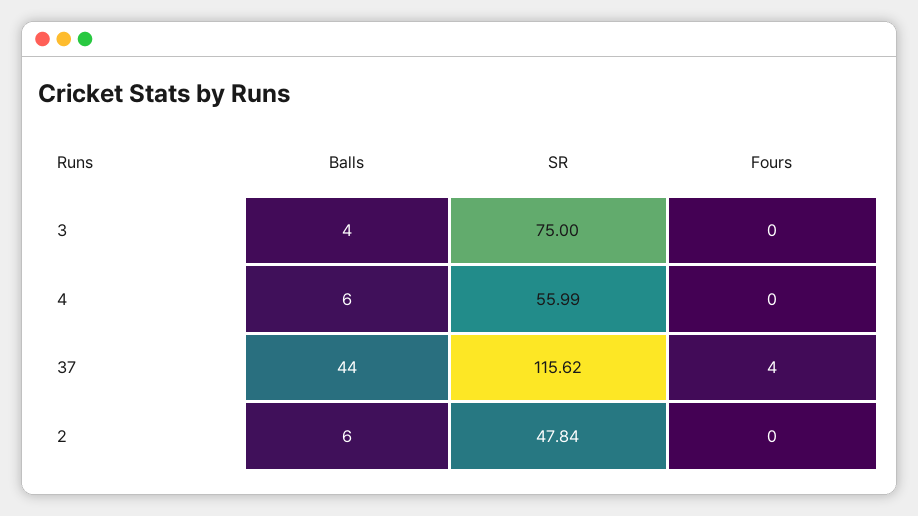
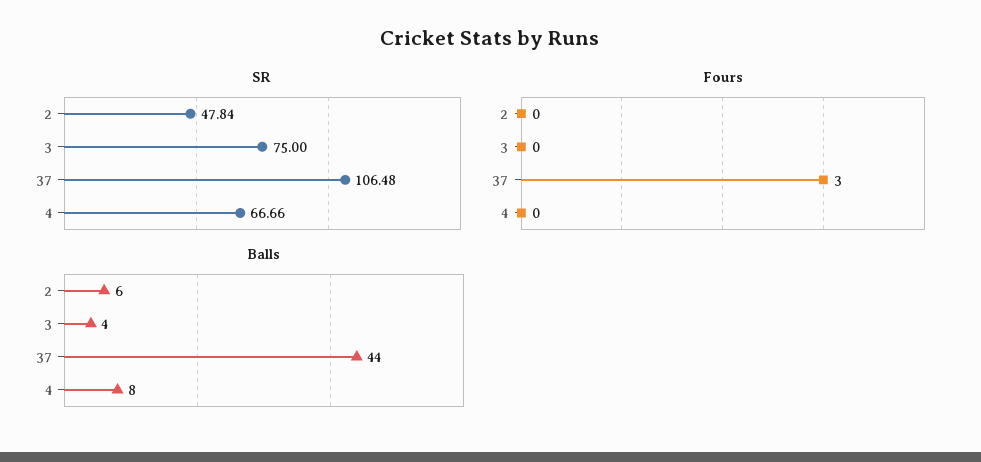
  {
    "Balls": {
      "3": 4,
-     "4": 6,
+     "4": 8,
      "37": 44,
      "2": 6
    },
    "SR": {
      "3": 75,
-     "4": 55.99,
+     "4": 66.66,
-     "37": 115.62,
+     "37": 106.48,
      "2": 47.84
    },
    "Fours": {
      "3": 0,
      "4": 0,
-     "37": 4,
+     "37": 3,
      "2": 0
    }
  }

